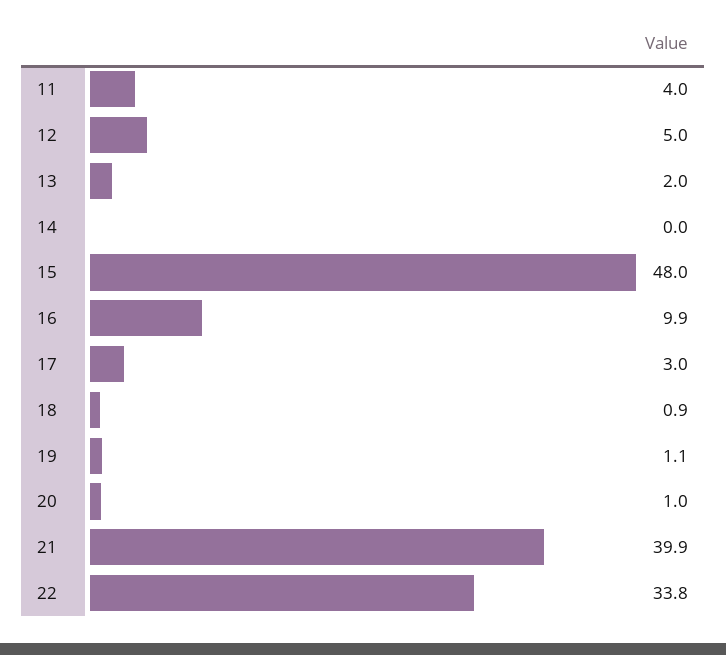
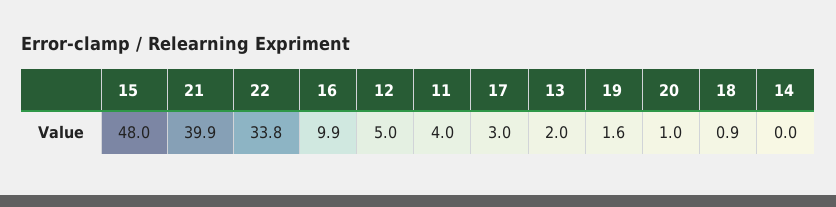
  {
    "11": 4,
    "12": 5,
    "13": 2,
    "14": 0,
    "15": 48,
    "16": 9.9,
    "17": 3,
    "18": 0.9,
-   "19": 1.1,
+   "19": 1.6,
    "20": 1,
    "21": 39.9,
    "22": 33.8
  }

